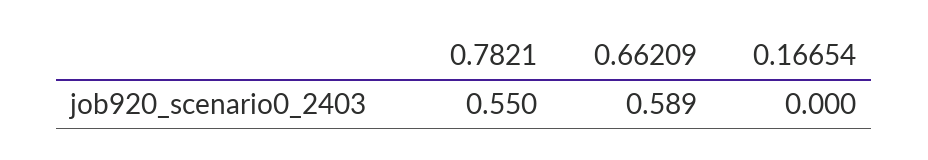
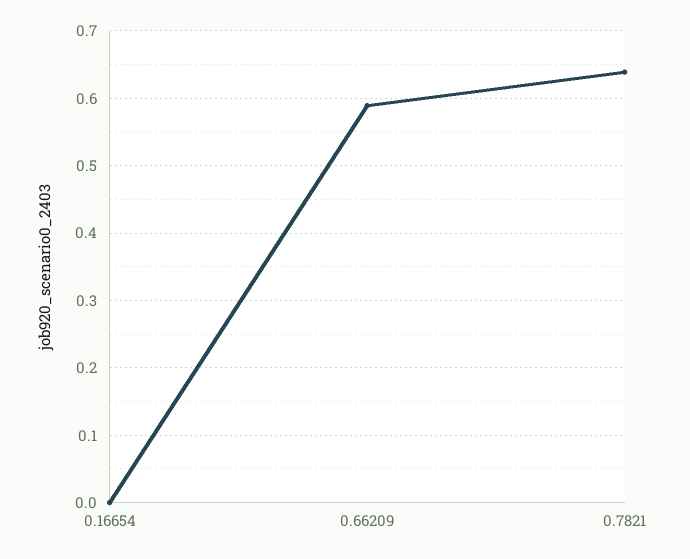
  {
-   "0.7821": 0.55,
+   "0.7821": 0.64,
    "0.66209": 0.589,
    "0.16654": 0
  }

